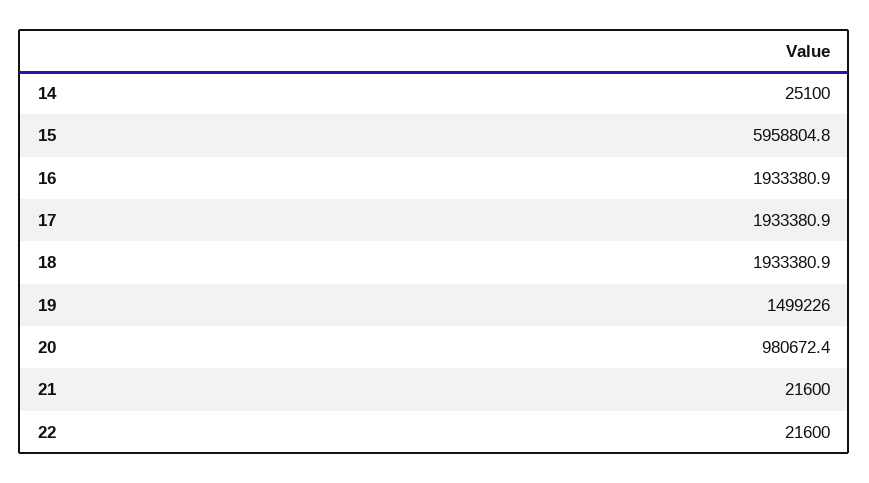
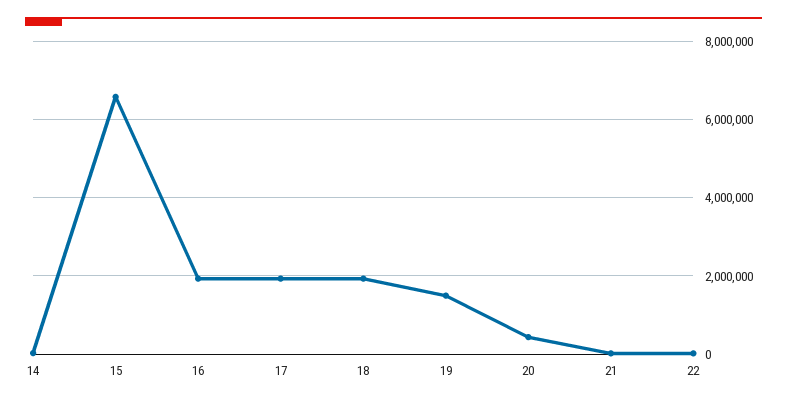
  {
    "14": 25100,
-   "15": 5958804.8,
+   "15": 6600000,
    "16": 1933380.9,
    "17": 1933380.9,
    "18": 1933380.9,
    "19": 1499226,
-   "20": 980672.4,
+   "20": 400000,
    "21": 21600,
    "22": 21600
  }

